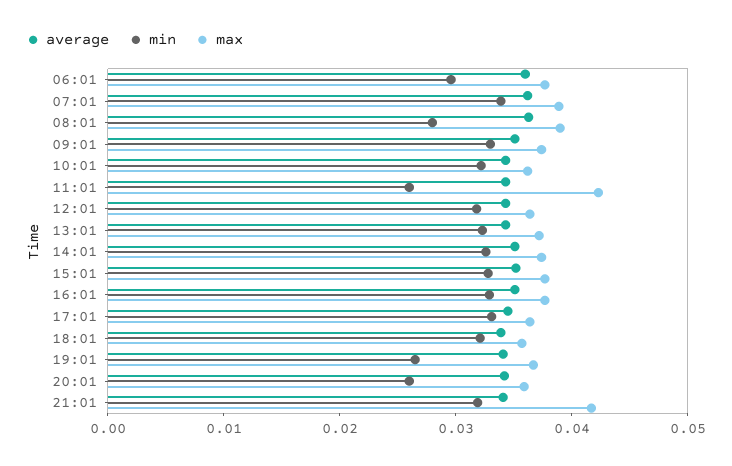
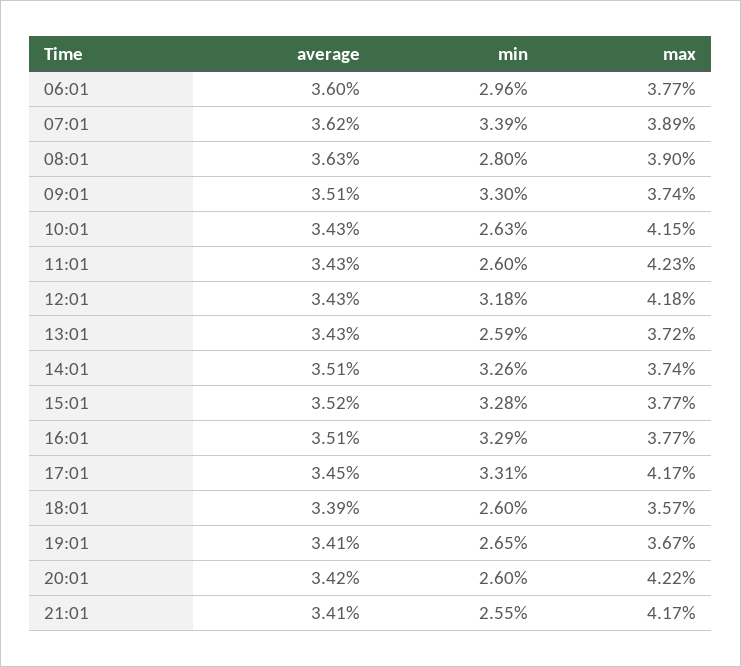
  {
    "average": {
      "06:01": 0.036,
      "07:01": 0.0362,
      "08:01": 0.0363,
      "09:01": 0.0351,
      "10:01": 0.0343,
      "11:01": 0.0343,
      "12:01": 0.0343,
      "13:01": 0.0343,
      "14:01": 0.0351,
      "15:01": 0.0352,
      "16:01": 0.0351,
      "17:01": 0.0345,
      "18:01": 0.0339,
      "19:01": 0.0341,
      "20:01": 0.0342,
      "21:01": 0.0341
    },
    "min": {
      "06:01": 0.0296,
      "07:01": 0.0339,
      "08:01": 0.028,
      "09:01": 0.033,
-     "10:01": 0.032,
+     "10:01": 0.0263,
      "11:01": 0.026,
      "12:01": 0.0318,
-     "13:01": 0.032,
+     "13:01": 0.0259,
      "14:01": 0.0326,
      "15:01": 0.0328,
      "16:01": 0.0329,
      "17:01": 0.0331,
-     "18:01": 0.032,
+     "18:01": 0.026,
      "19:01": 0.0265,
      "20:01": 0.026,
-     "21:01": 0.032
+     "21:01": 0.0255
    },
    "max": {
      "06:01": 0.0377,
      "07:01": 0.0389,
      "08:01": 0.039,
      "09:01": 0.0374,
-     "10:01": 0.036,
+     "10:01": 0.0415,
      "11:01": 0.0423,
-     "12:01": 0.036,
+     "12:01": 0.0418,
      "13:01": 0.0372,
      "14:01": 0.0374,
      "15:01": 0.0377,
      "16:01": 0.0377,
-     "17:01": 0.036,
+     "17:01": 0.0417,
      "18:01": 0.0357,
      "19:01": 0.0367,
-     "20:01": 0.036,
+     "20:01": 0.0422,
      "21:01": 0.0417
    }
  }

